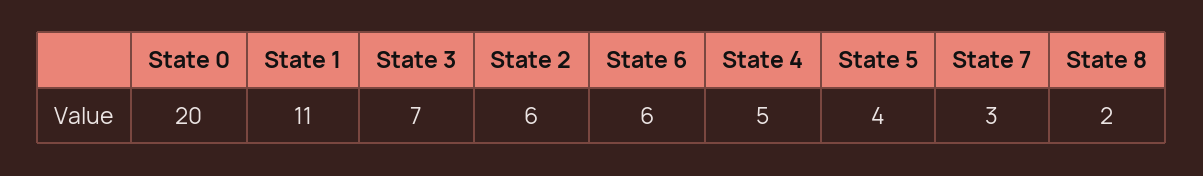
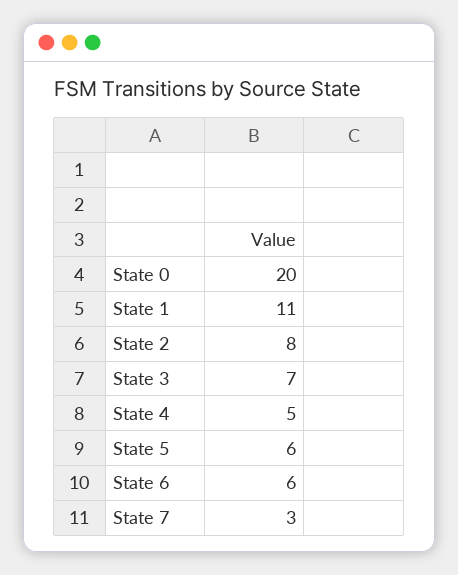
  {
    "State 0": 20,
    "State 1": 11,
    "State 3": 7,
-   "State 2": 6,
+   "State 2": 8,
    "State 6": 6,
    "State 4": 5,
-   "State 5": 4,
+   "State 5": 6,
-   "State 7": 3,
+   "State 7": 3
-   "State 8": 2
  }

